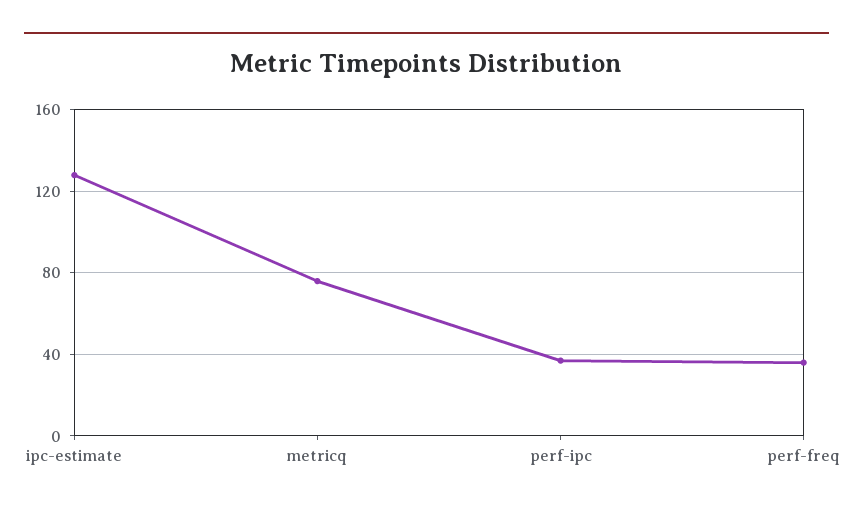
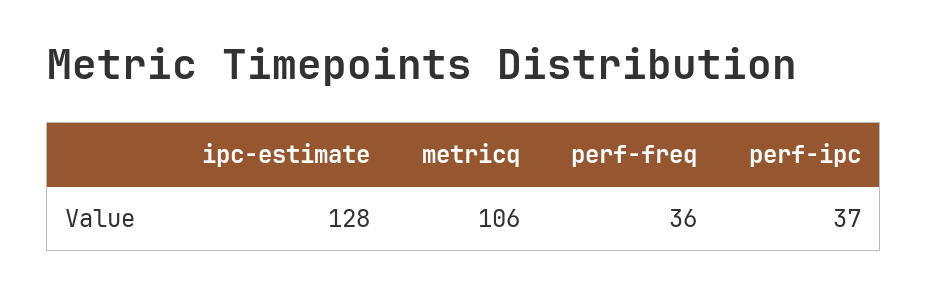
  {
    "ipc-estimate": 128,
-   "metricq": 75,
+   "metricq": 106,
    "perf-ipc": 37,
    "perf-freq": 36
  }

